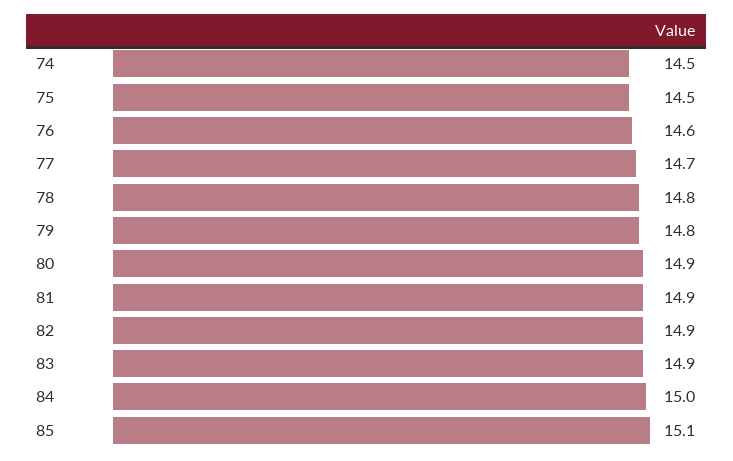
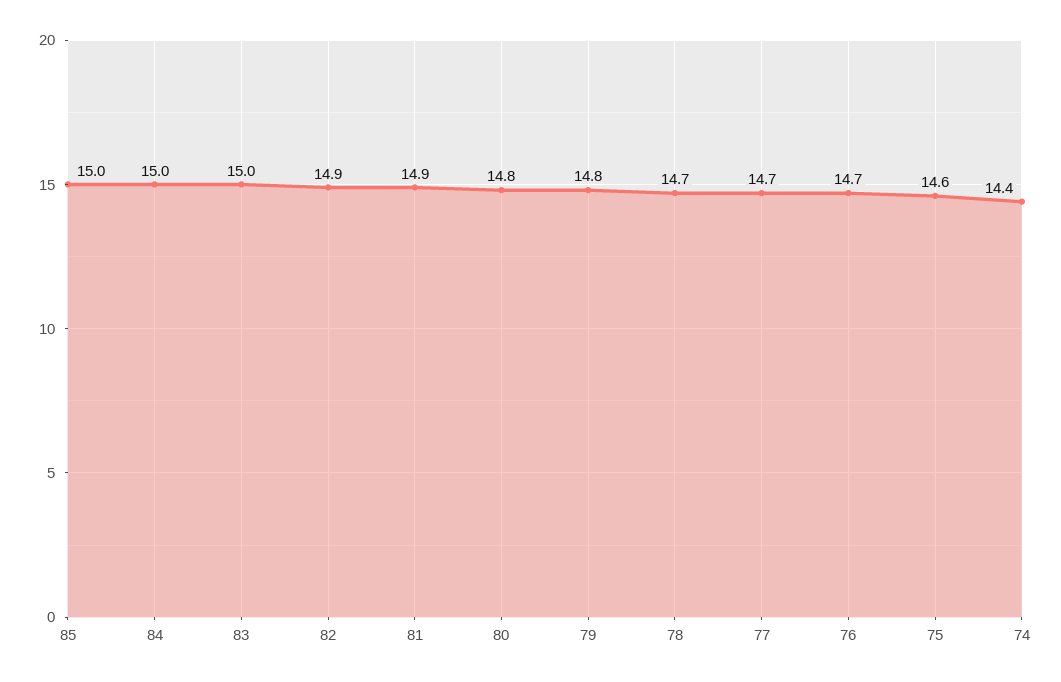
  {
-   "74": 14.5,
+   "74": 14.4,
-   "75": 14.5,
+   "75": 14.6,
-   "76": 14.6,
+   "76": 14.7,
    "77": 14.7,
-   "78": 14.8,
+   "78": 14.7,
    "79": 14.8,
-   "80": 14.9,
+   "80": 14.8,
    "81": 14.9,
    "82": 14.9,
-   "83": 14.9,
+   "83": 15,
    "84": 15,
-   "85": 15.1
+   "85": 15
  }

